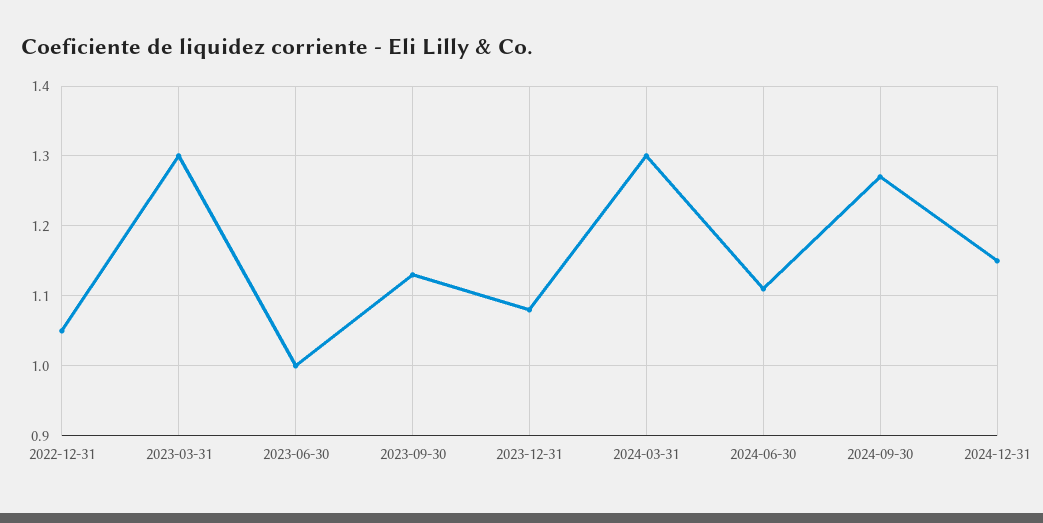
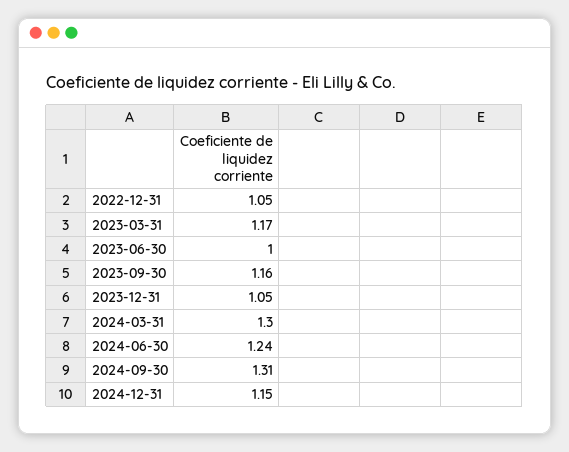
  {
    "2022-12-31": 1.05,
-   "2023-03-31": 1.3,
+   "2023-03-31": 1.17,
    "2023-06-30": 1,
-   "2023-09-30": 1.13,
+   "2023-09-30": 1.16,
-   "2023-12-31": 1.08,
+   "2023-12-31": 1.05,
    "2024-03-31": 1.3,
-   "2024-06-30": 1.11,
+   "2024-06-30": 1.24,
-   "2024-09-30": 1.27,
+   "2024-09-30": 1.31,
    "2024-12-31": 1.15
  }

